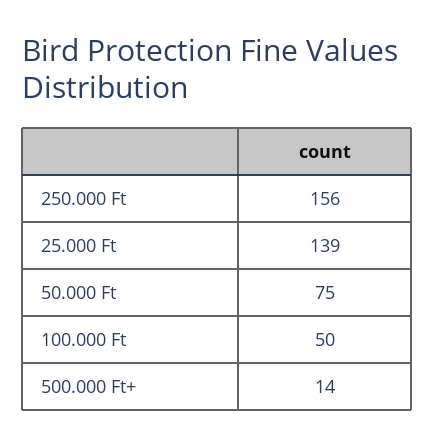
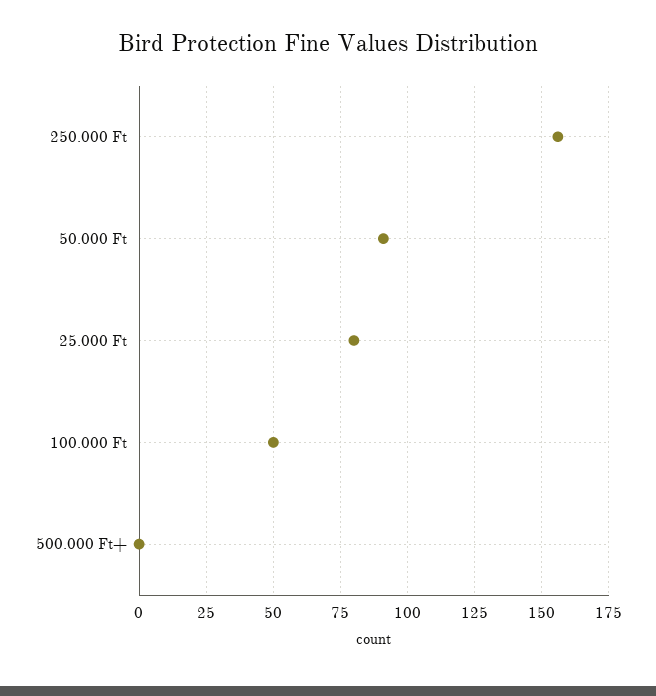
  {
    "250.000 Ft": 156,
-   "25.000 Ft": 139,
+   "25.000 Ft": 80,
-   "50.000 Ft": 75,
+   "50.000 Ft": 90,
    "100.000 Ft": 50,
-   "500.000 Ft+": 14
+   "500.000 Ft+": 0
  }

